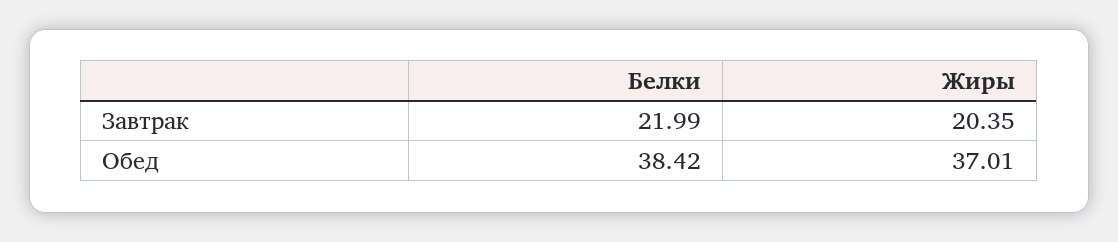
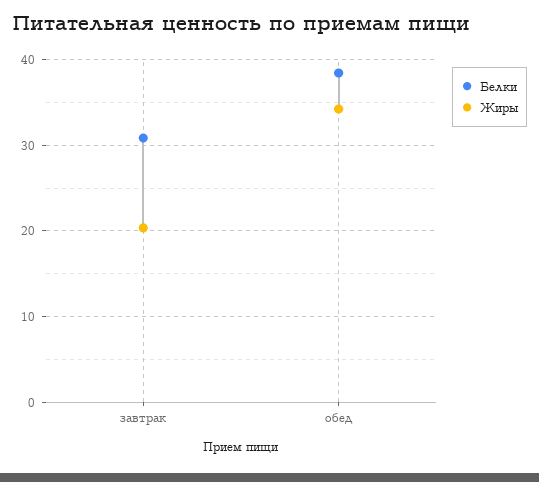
  {
    "Белки": {
-     "Завтрак": 21.99,
+     "Завтрак": 31,
      "Обед": 38.42
    },
    "Жиры": {
      "Завтрак": 20.35,
-     "Обед": 37.01
+     "Обед": 34
    }
  }

